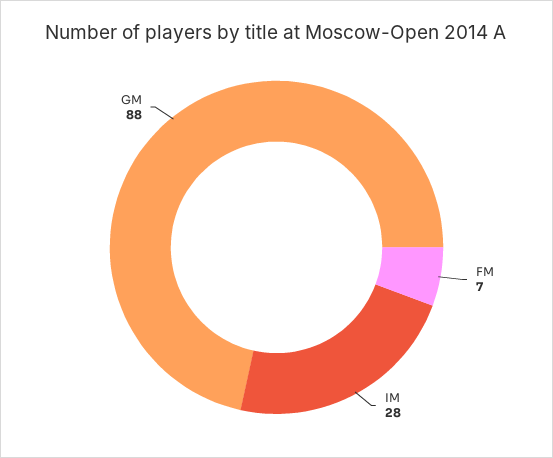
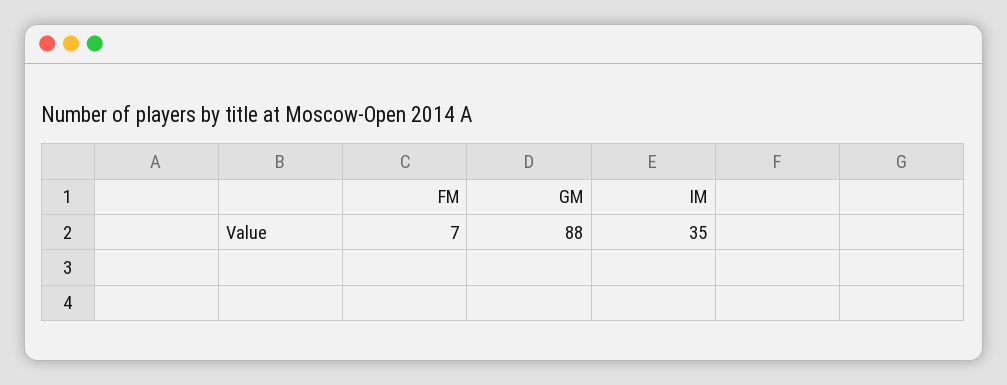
  {
    "FM": 7,
-   "IM": 28,
+   "IM": 35,
    "GM": 88
  }

